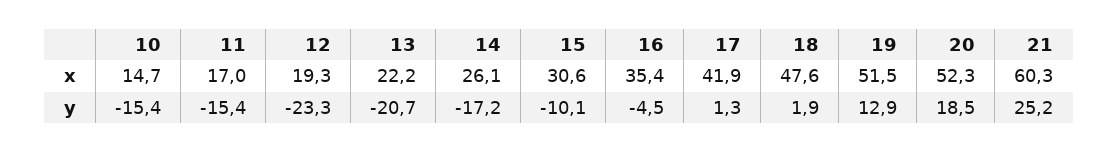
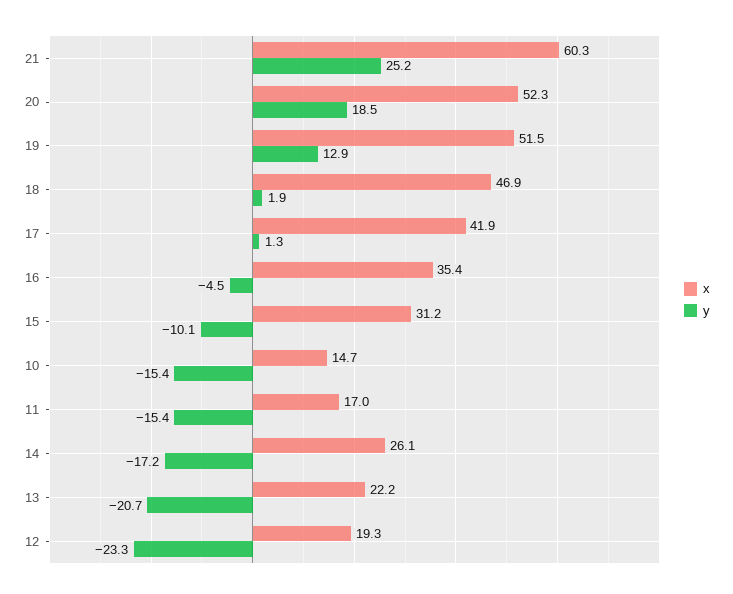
  {
    "x": {
      "10": 14.7,
      "11": 17,
      "12": 19.3,
      "13": 22.2,
      "14": 26.1,
-     "15": 30.6,
+     "15": 31.2,
      "16": 35.4,
      "17": 41.9,
-     "18": 47.6,
+     "18": 46.9,
      "19": 51.5,
      "20": 52.3,
      "21": 60.3
    },
    "y": {
      "10": -15.4,
      "11": -15.4,
      "12": -23.3,
      "13": -20.7,
      "14": -17.2,
      "15": -10.1,
      "16": -4.5,
      "17": 1.3,
      "18": 1.9,
      "19": 12.9,
      "20": 18.5,
      "21": 25.2
    }
  }

